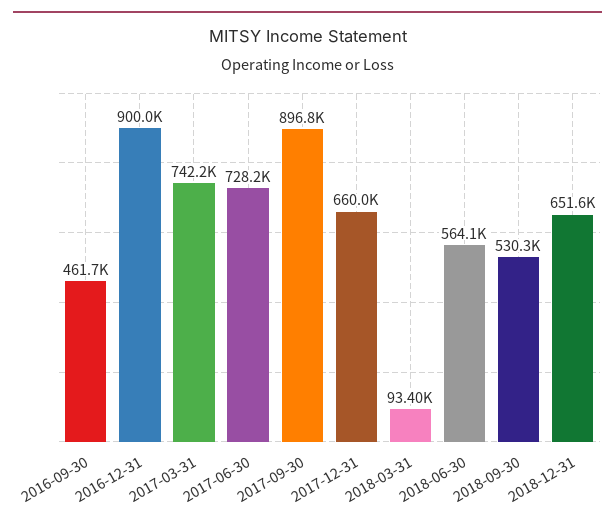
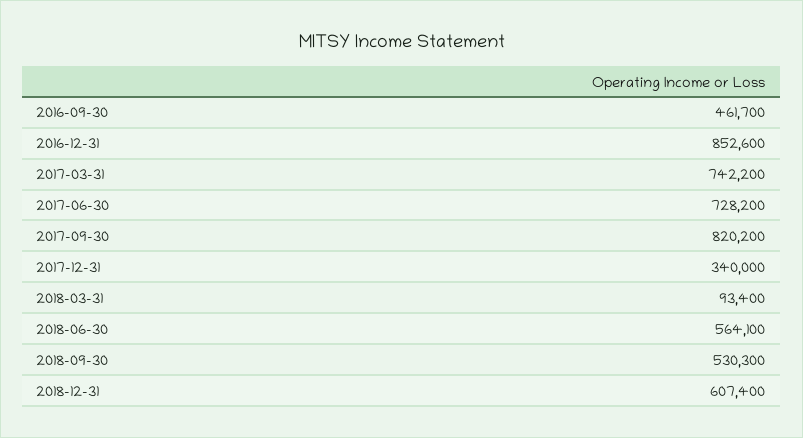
  {
    "2016-09-30": 461700,
-   "2016-12-31": 900000,
+   "2016-12-31": 852600,
    "2017-03-31": 742200,
    "2017-06-30": 728200,
-   "2017-09-30": 896800,
+   "2017-09-30": 820200,
-   "2017-12-31": 660000,
+   "2017-12-31": 340000,
    "2018-03-31": 93400,
    "2018-06-30": 564100,
    "2018-09-30": 530300,
-   "2018-12-31": 651600
+   "2018-12-31": 607400
  }

